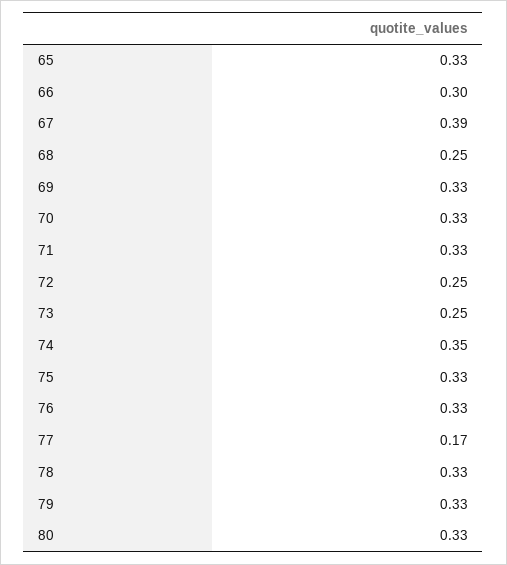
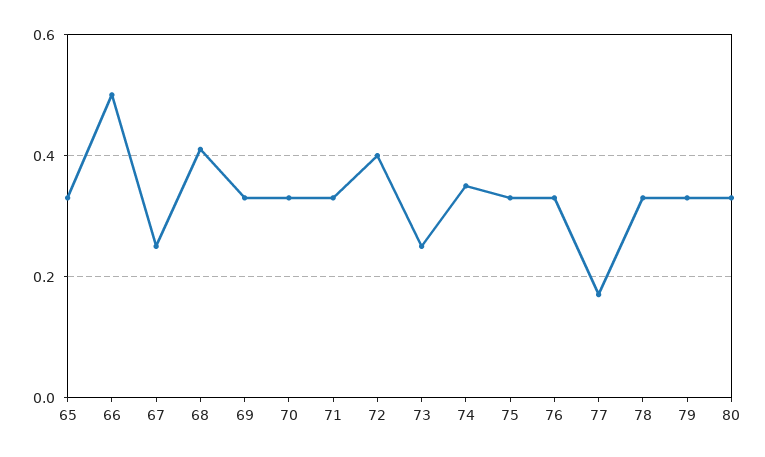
  {
    "65": 0.33,
-   "66": 0.3,
+   "66": 0.5,
-   "67": 0.39,
+   "67": 0.25,
-   "68": 0.25,
+   "68": 0.4,
    "69": 0.33,
    "70": 0.33,
    "71": 0.33,
-   "72": 0.25,
+   "72": 0.4,
    "73": 0.25,
    "74": 0.35,
    "75": 0.33,
    "76": 0.33,
    "77": 0.17,
    "78": 0.33,
    "79": 0.33,
    "80": 0.33
  }

